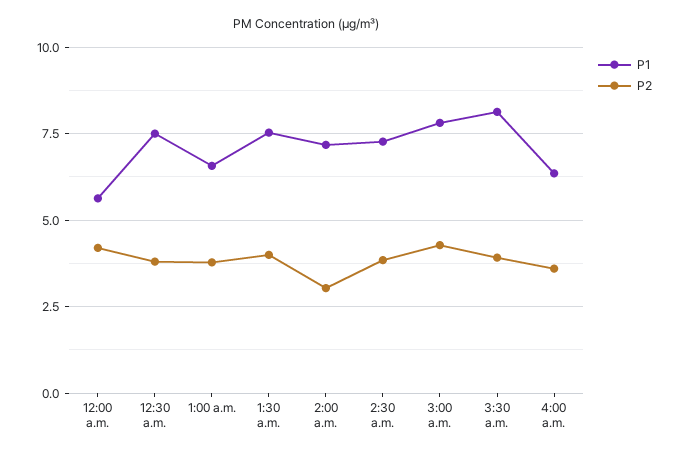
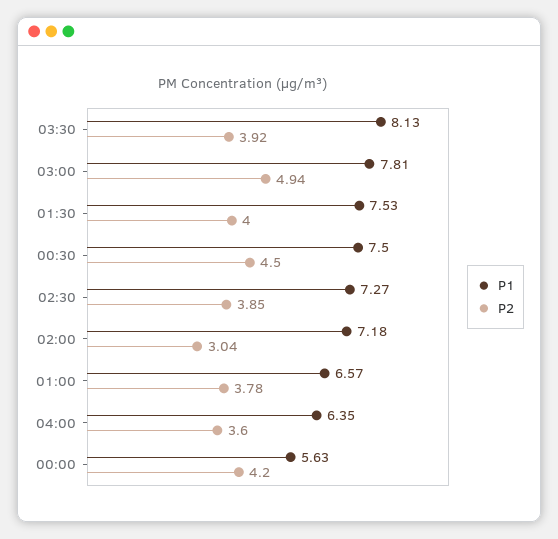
  {
    "P1": {
      "12:00 a.m.": 5.63,
      "12:30 a.m.": 7.5,
      "1:00 a.m.": 6.57,
      "1:30 a.m.": 7.53,
      "2:00 a.m.": 7.18,
      "2:30 a.m.": 7.27,
      "3:00 a.m.": 7.81,
      "3:30 a.m.": 8.13,
      "4:00 a.m.": 6.35
    },
    "P2": {
      "12:00 a.m.": 4.2,
-     "12:30 a.m.": 3.75,
+     "12:30 a.m.": 4.5,
      "1:00 a.m.": 3.78,
      "1:30 a.m.": 4,
      "2:00 a.m.": 3.04,
      "2:30 a.m.": 3.85,
-     "3:00 a.m.": 4.25,
+     "3:00 a.m.": 4.94,
      "3:30 a.m.": 3.92,
      "4:00 a.m.": 3.6
    }
  }

